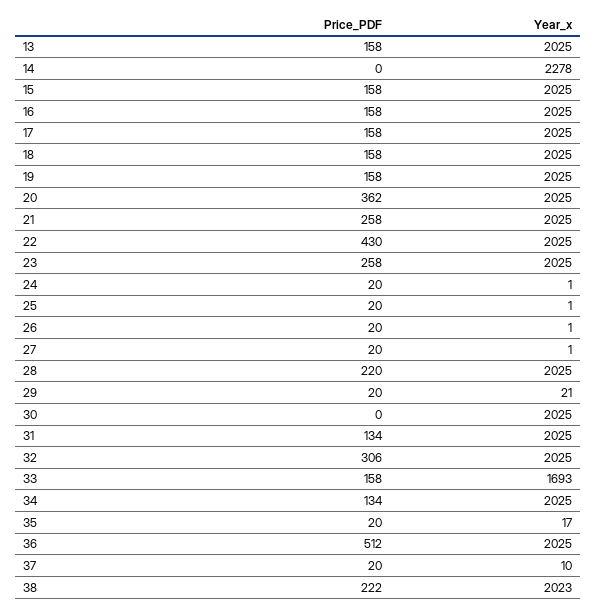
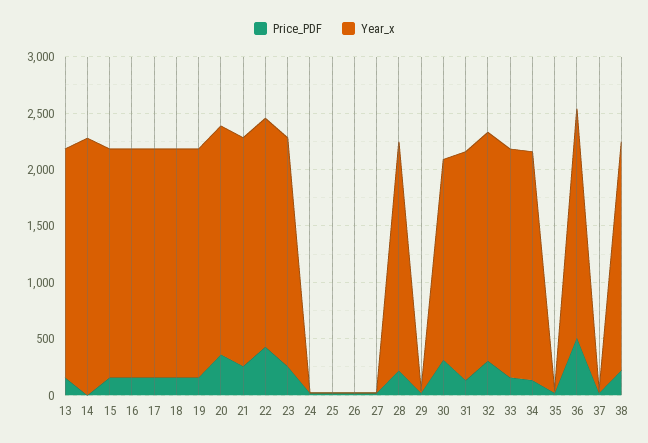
  {
    "Price_PDF": {
      "13": 158,
      "14": 0,
      "15": 158,
      "16": 158,
      "17": 158,
      "18": 158,
      "19": 158,
      "20": 362,
      "21": 258,
      "22": 430,
      "23": 258,
      "24": 20,
      "25": 20,
      "26": 20,
      "27": 20,
      "28": 220,
      "29": 20,
-     "30": 0,
+     "30": 300,
      "31": 134,
      "32": 306,
      "33": 158,
      "34": 134,
      "35": 20,
      "36": 512,
      "37": 20,
      "38": 222
    },
    "Year_x": {
      "13": 2025,
      "14": 2278,
      "15": 2025,
      "16": 2025,
      "17": 2025,
      "18": 2025,
      "19": 2025,
      "20": 2025,
      "21": 2025,
      "22": 2025,
      "23": 2025,
      "24": 1,
      "25": 1,
      "26": 1,
      "27": 1,
      "28": 2025,
      "29": 21,
-     "30": 2025,
+     "30": 1800,
      "31": 2025,
      "32": 2025,
-     "33": 1693,
+     "33": 2000,
      "34": 2025,
      "35": 17,
      "36": 2025,
      "37": 10,
      "38": 2023
    }
  }

